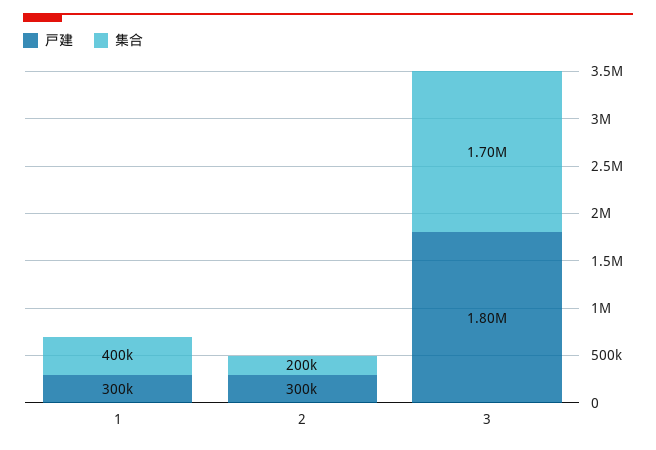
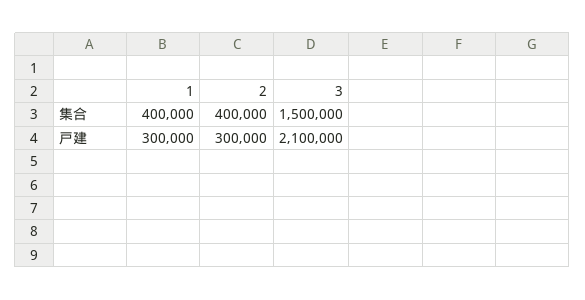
  {
    "戸建": {
      "1": 300000,
      "2": 300000,
-     "3": 1800000
+     "3": 2100000
    },
    "集合": {
      "1": 400000,
-     "2": 200000,
+     "2": 400000,
-     "3": 1700000
+     "3": 1500000
    }
  }

